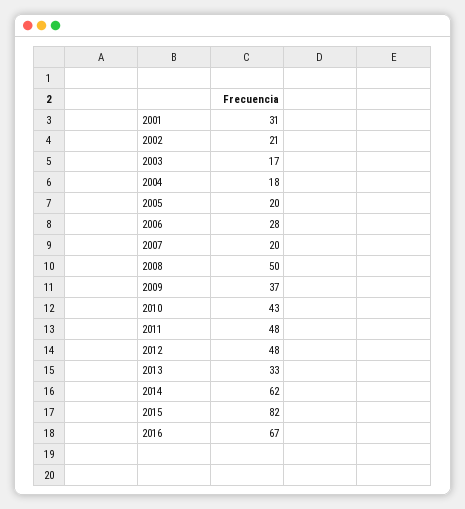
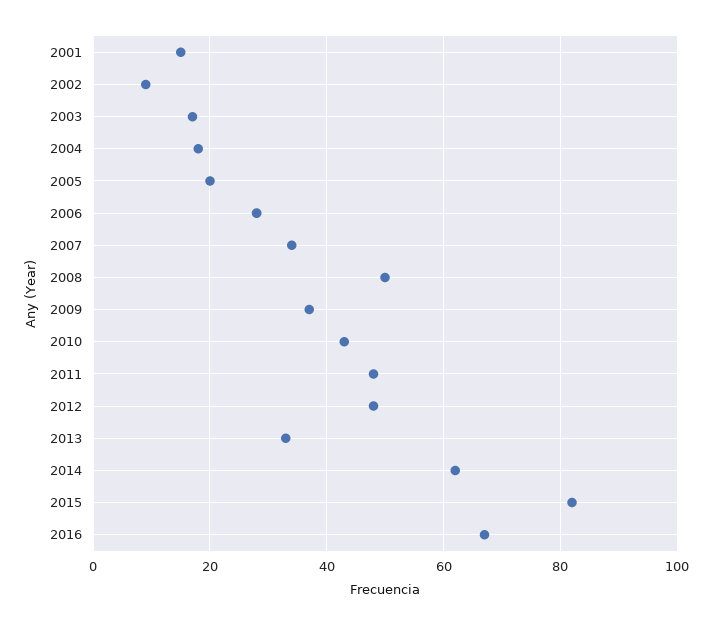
  {
-   "2001": 31,
+   "2001": 15,
-   "2002": 21,
+   "2002": 10,
    "2003": 17,
    "2004": 18,
    "2005": 20,
    "2006": 28,
-   "2007": 20,
+   "2007": 35,
    "2008": 50,
    "2009": 37,
    "2010": 43,
    "2011": 48,
    "2012": 48,
    "2013": 33,
    "2014": 62,
    "2015": 82,
    "2016": 67
  }

